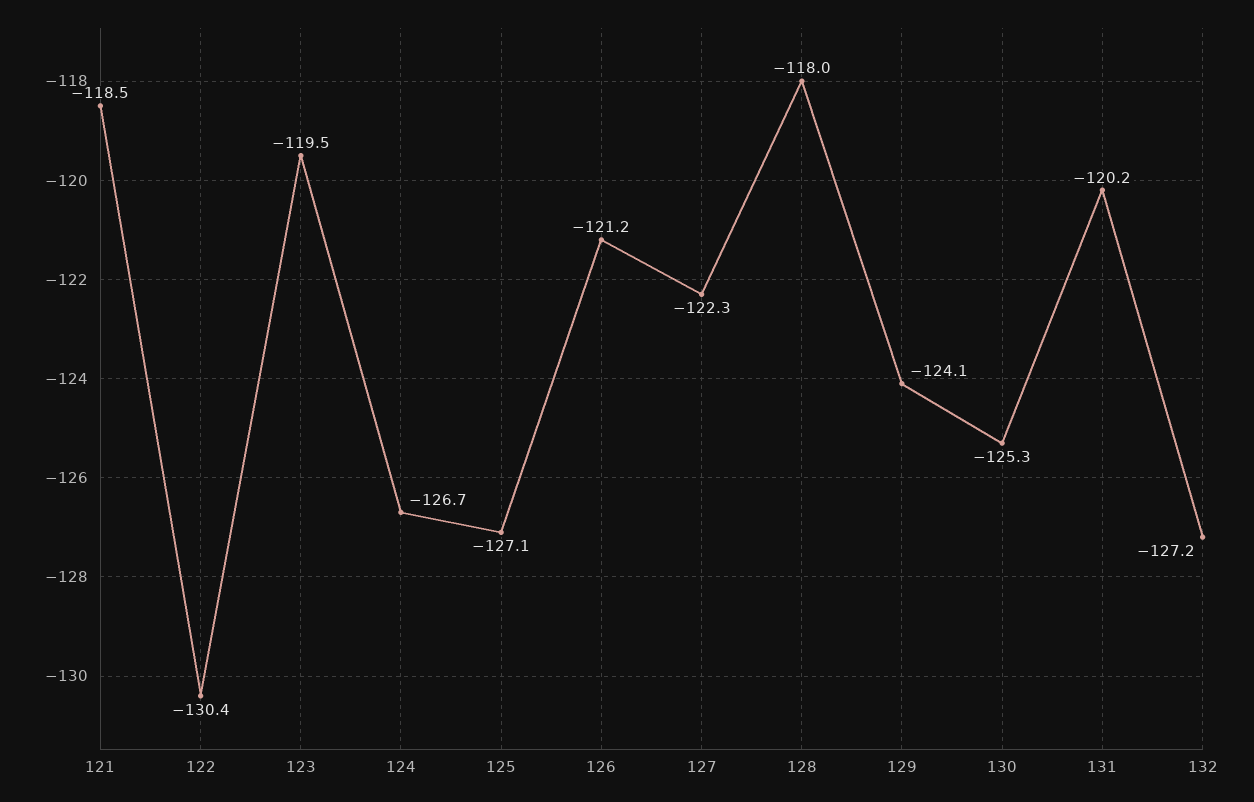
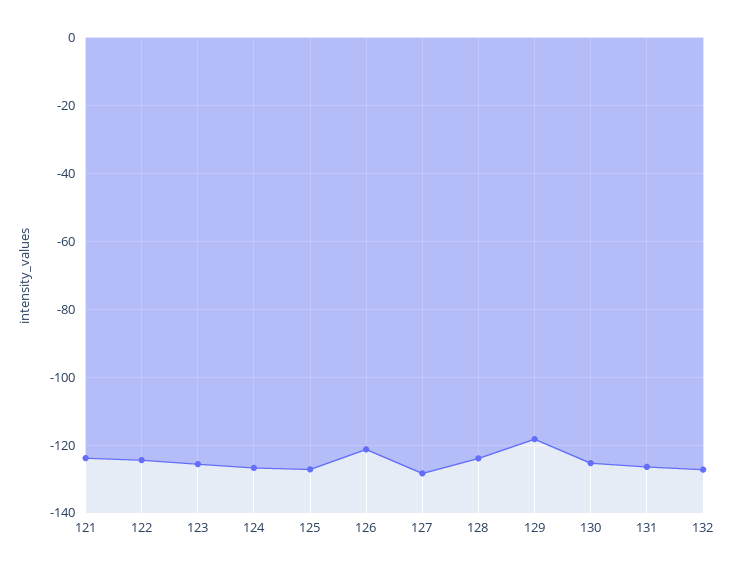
  {
-   "121": -118.5,
+   "121": -124,
-   "122": -130.4,
+   "122": -124,
-   "123": -119.5,
+   "123": -126,
    "124": -126.7,
    "125": -127.1,
    "126": -121.2,
-   "127": -122.3,
+   "127": -128,
-   "128": -118,
+   "128": -124,
-   "129": -124.1,
+   "129": -118,
    "130": -125.3,
-   "131": -120.2,
+   "131": -126,
    "132": -127.2
  }

